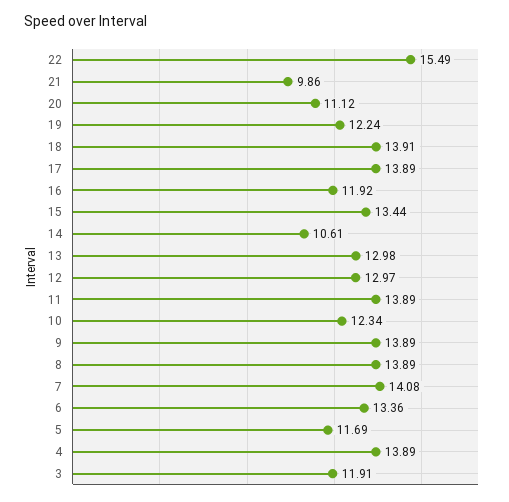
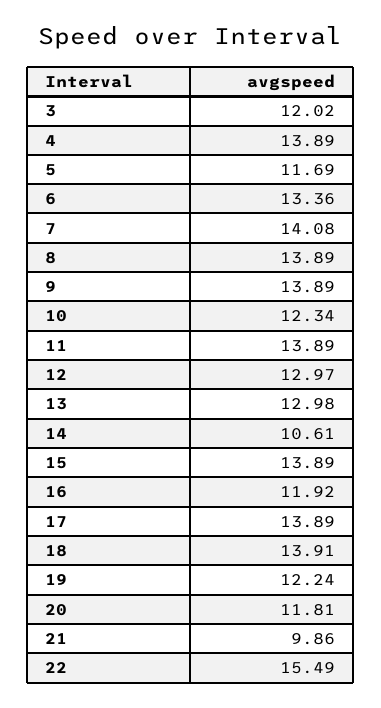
  {
    "22": 15.49,
    "21": 9.86,
-   "20": 11.12,
+   "20": 11.81,
    "19": 12.24,
    "18": 13.91,
    "17": 13.89,
    "16": 11.92,
-   "15": 13.44,
+   "15": 13.89,
    "14": 10.61,
    "13": 12.98,
    "12": 12.97,
    "11": 13.89,
    "10": 12.34,
    "9": 13.89,
    "8": 13.89,
    "7": 14.08,
    "6": 13.36,
    "5": 11.69,
    "4": 13.89,
-   "3": 11.91
+   "3": 12.02
  }

